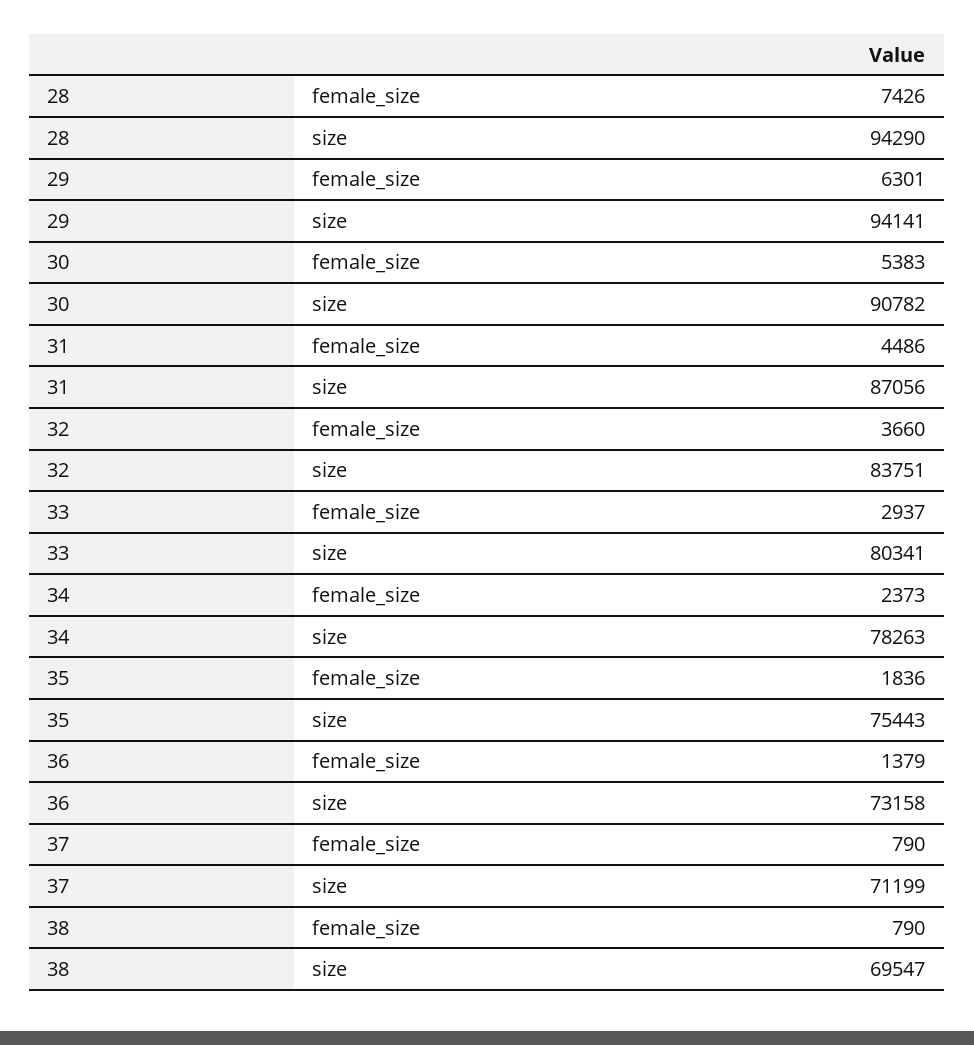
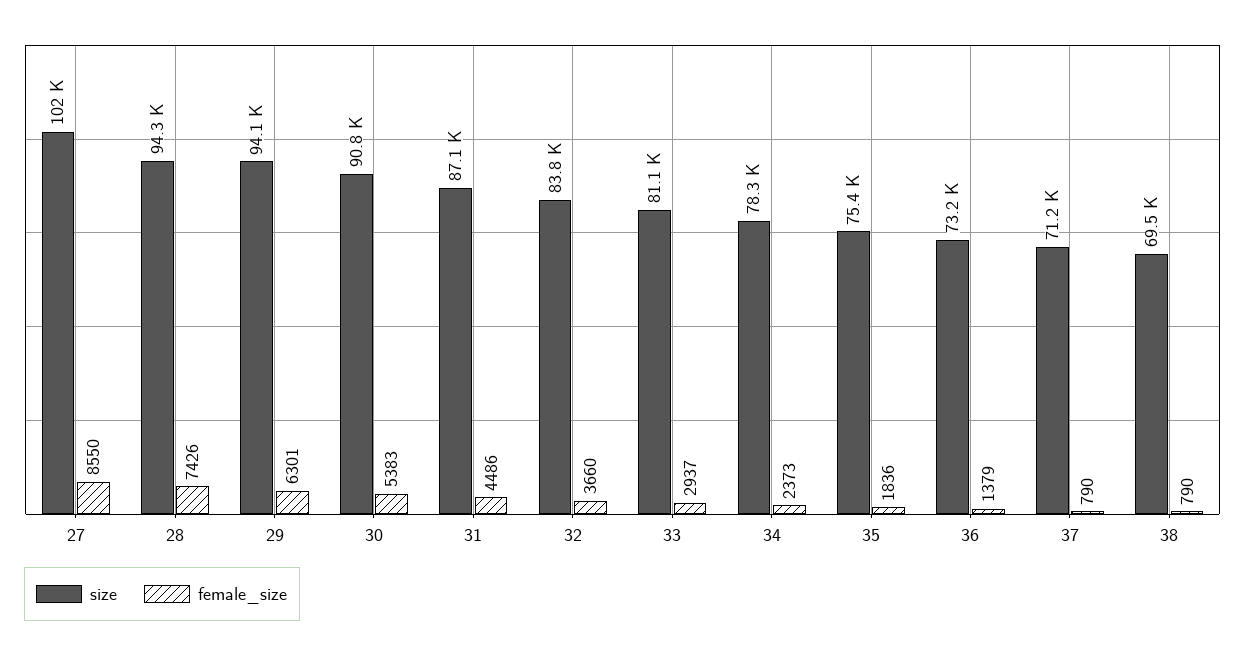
  {
    "female_size": {
      "28": 7426,
      "29": 6301,
      "30": 5383,
      "31": 4486,
      "32": 3660,
      "33": 2937,
      "34": 2373,
      "35": 1836,
      "36": 1379,
      "37": 790,
-     "38": 790
+     "38": 790,
+     "27": 8550
    },
    "size": {
      "28": 94290,
      "29": 94141,
      "30": 90782,
      "31": 87056,
      "32": 83751,
-     "33": 80341,
+     "33": 81100,
      "34": 78263,
      "35": 75443,
      "36": 73158,
      "37": 71199,
-     "38": 69547
+     "38": 69547,
+     "27": 102000
    }
  }

